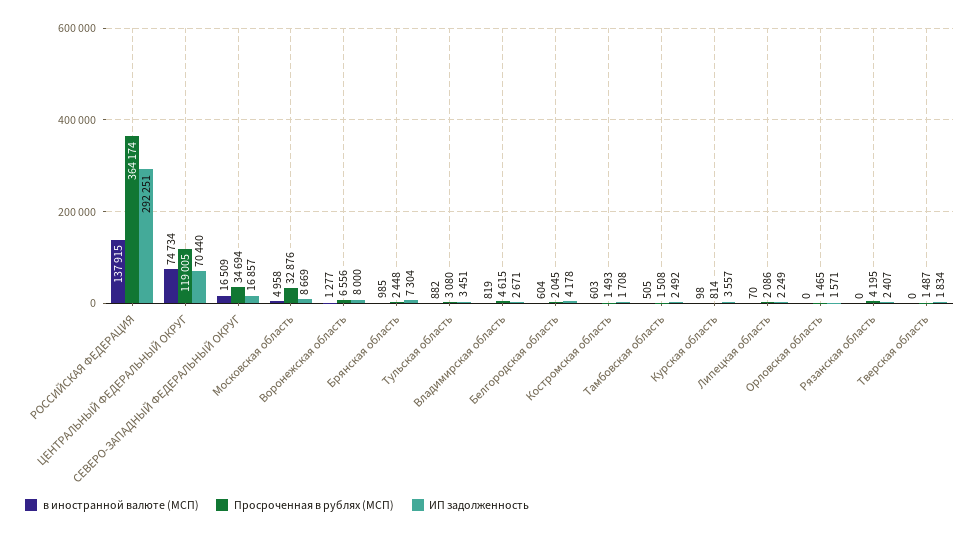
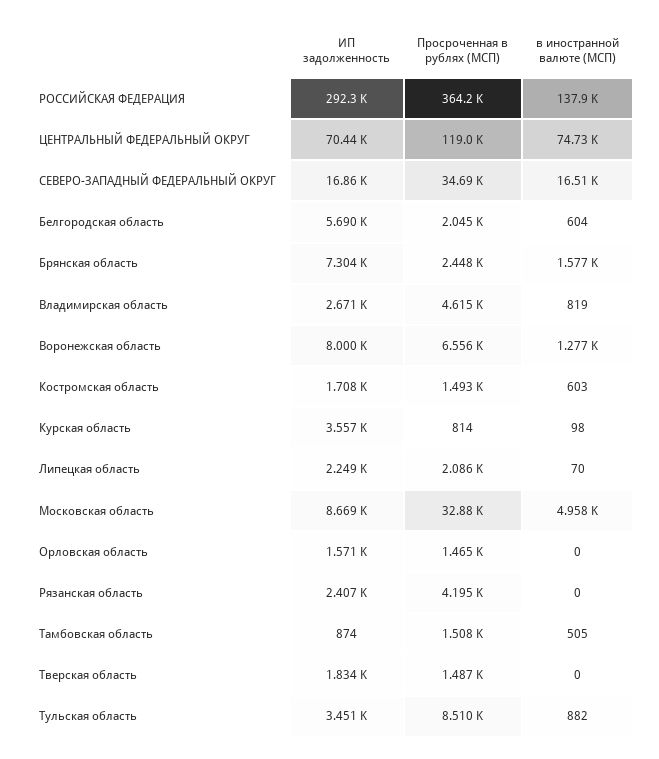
  {
    "в иностранной валюте (МСП)": {
      "РОССИЙСКАЯ ФЕДЕРАЦИЯ": 137915,
      "ЦЕНТРАЛЬНЫЙ ФЕДЕРАЛЬНЫЙ ОКРУГ": 74734,
      "СЕВЕРО-ЗАПАДНЫЙ ФЕДЕРАЛЬНЫЙ ОКРУГ": 16509,
      "Московская область": 4958,
      "Воронежская область": 1277,
-     "Брянская область": 985,
+     "Брянская область": 1577,
      "Тульская область": 882,
      "Владимирская область": 819,
      "Белгородская область": 604,
      "Костромская область": 603,
      "Тамбовская область": 505,
      "Курская область": 98,
      "Липецкая область": 70,
      "Орловская область": 0,
      "Рязанская область": 0,
      "Тверская область": 0
    },
    "Просроченная в рублях (МСП)": {
      "РОССИЙСКАЯ ФЕДЕРАЦИЯ": 364174,
      "ЦЕНТРАЛЬНЫЙ ФЕДЕРАЛЬНЫЙ ОКРУГ": 119005,
      "СЕВЕРО-ЗАПАДНЫЙ ФЕДЕРАЛЬНЫЙ ОКРУГ": 34694,
      "Московская область": 32876,
      "Воронежская область": 6556,
      "Брянская область": 2448,
-     "Тульская область": 3080,
+     "Тульская область": 8510,
      "Владимирская область": 4615,
      "Белгородская область": 2045,
      "Костромская область": 1493,
      "Тамбовская область": 1508,
      "Курская область": 814,
      "Липецкая область": 2086,
      "Орловская область": 1465,
      "Рязанская область": 4195,
      "Тверская область": 1487
    },
    "ИП задолженность": {
      "РОССИЙСКАЯ ФЕДЕРАЦИЯ": 292251,
      "ЦЕНТРАЛЬНЫЙ ФЕДЕРАЛЬНЫЙ ОКРУГ": 70440,
      "СЕВЕРО-ЗАПАДНЫЙ ФЕДЕРАЛЬНЫЙ ОКРУГ": 16857,
      "Московская область": 8669,
      "Воронежская область": 8000,
      "Брянская область": 7304,
      "Тульская область": 3451,
      "Владимирская область": 2671,
-     "Белгородская область": 4178,
+     "Белгородская область": 5690,
      "Костромская область": 1708,
-     "Тамбовская область": 2492,
+     "Тамбовская область": 874,
      "Курская область": 3557,
      "Липецкая область": 2249,
      "Орловская область": 1571,
      "Рязанская область": 2407,
      "Тверская область": 1834
    }
  }

